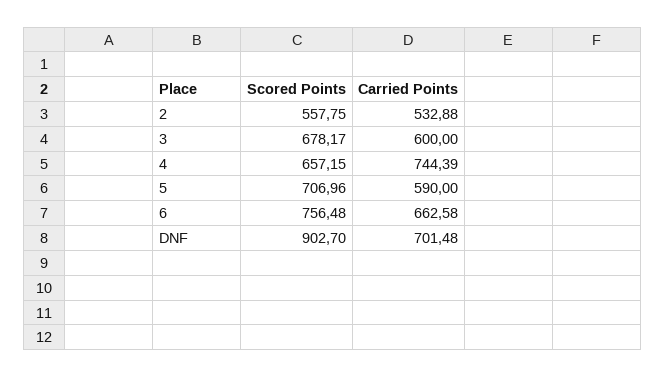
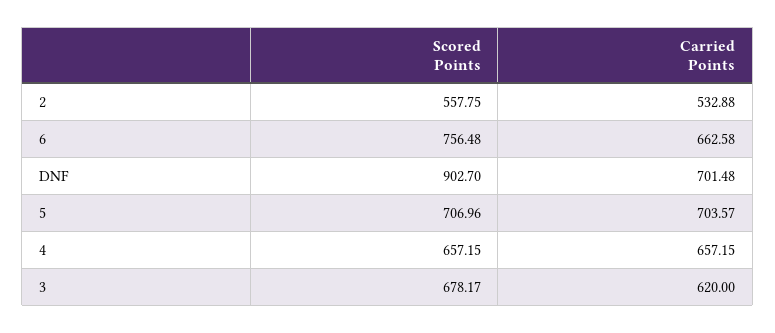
  {
    "Scored Points": {
      "2": 557.75,
      "3": 678.17,
      "4": 657.15,
      "5": 706.96,
      "6": 756.48,
      "DNF": 902.7
    },
    "Carried Points": {
      "2": 532.88,
-     "3": 600,
+     "3": 620,
-     "4": 744.39,
+     "4": 657.15,
-     "5": 590,
+     "5": 703.57,
      "6": 662.58,
      "DNF": 701.48
    }
  }

